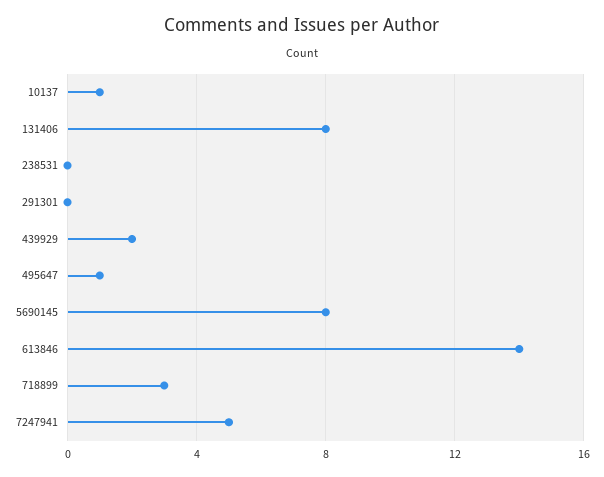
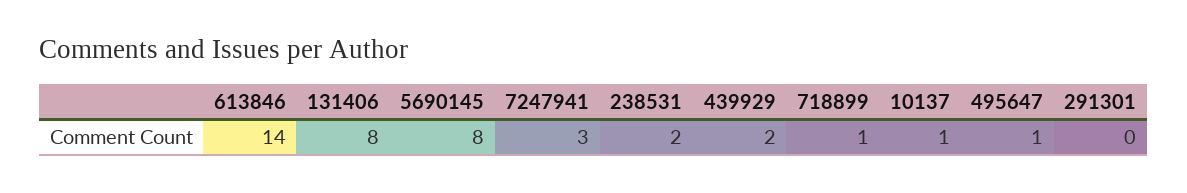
  {
    "10137": 1,
    "131406": 8,
-   "238531": 0,
+   "238531": 2,
    "291301": 0,
    "439929": 2,
    "495647": 1,
    "5690145": 8,
    "613846": 14,
-   "718899": 3,
+   "718899": 1,
-   "7247941": 5
+   "7247941": 3
  }

